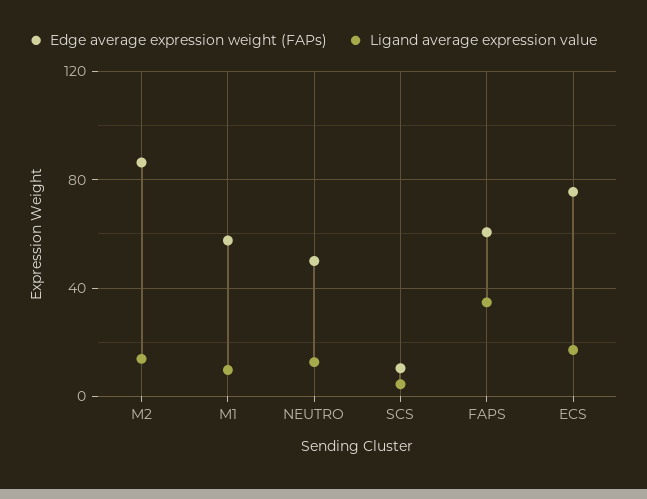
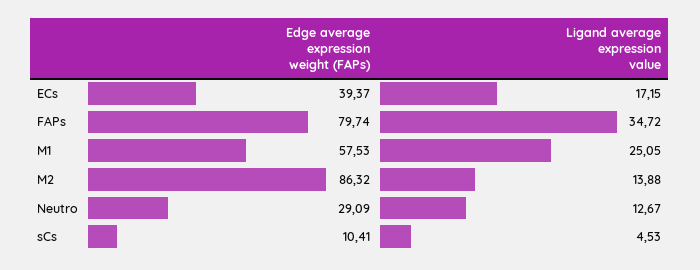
  {
    "Edge average expression weight (FAPs)": {
      "M2": 86.32,
      "M1": 57.53,
-     "NEUTRO": 50,
+     "NEUTRO": 29.09,
      "SCS": 10.41,
-     "FAPS": 60,
+     "FAPS": 79.74,
-     "ECS": 75
+     "ECS": 39.37
    },
    "Ligand average expression value": {
      "M2": 13.88,
-     "M1": 10,
+     "M1": 25.05,
      "NEUTRO": 12.67,
      "SCS": 4.53,
      "FAPS": 34.72,
      "ECS": 17.15
    }
  }

